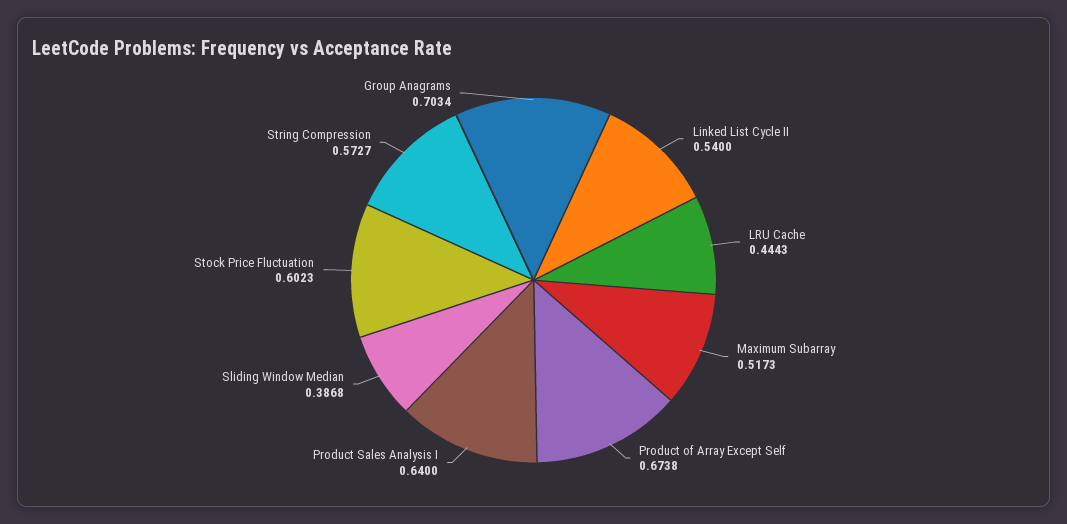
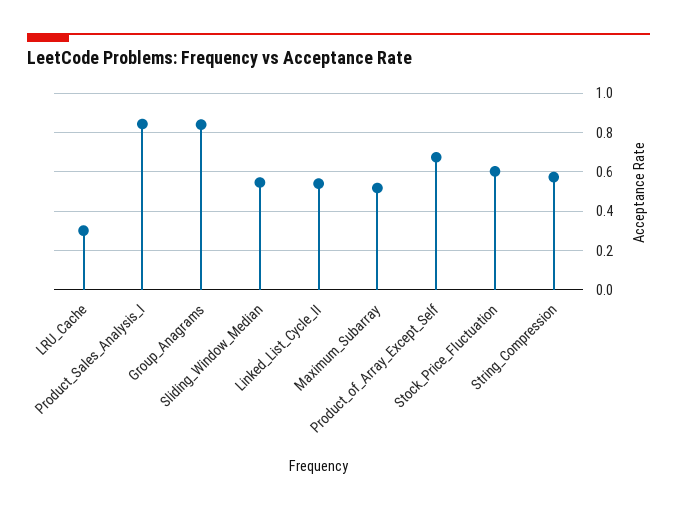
  {
    "Linked List Cycle II": 0.54,
-   "LRU Cache": 0.4443,
+   "LRU Cache": 0.3,
    "Maximum Subarray": 0.5173,
    "Product of Array Except Self": 0.6738,
-   "Product Sales Analysis I": 0.64,
+   "Product Sales Analysis I": 0.85,
-   "Sliding Window Median": 0.3868,
+   "Sliding Window Median": 0.55,
    "Stock Price Fluctuation": 0.6023,
    "String Compression": 0.5727,
-   "Group Anagrams": 0.7034
+   "Group Anagrams": 0.85
  }

